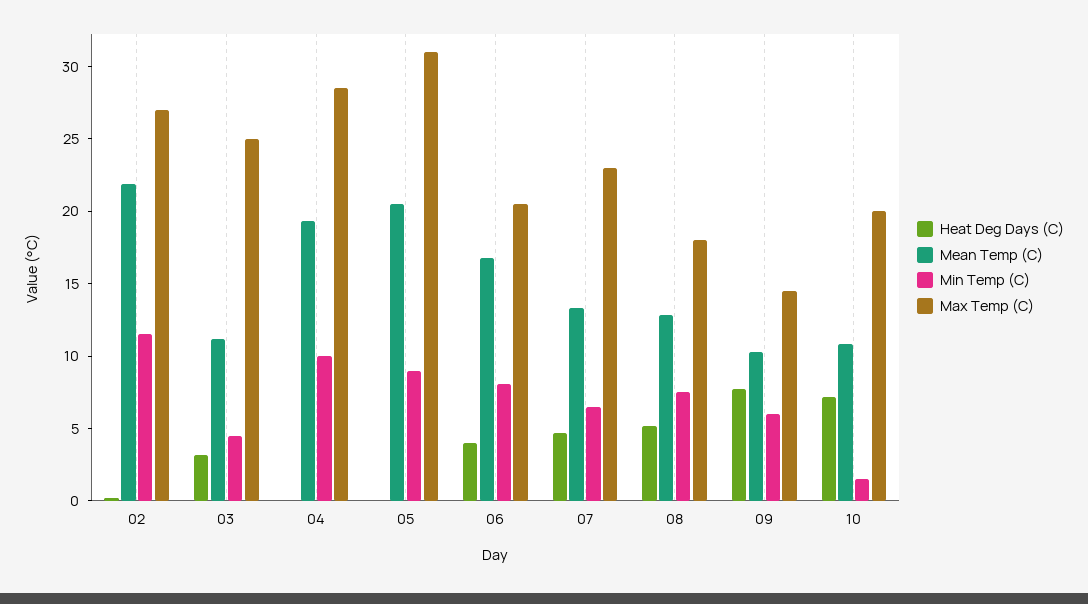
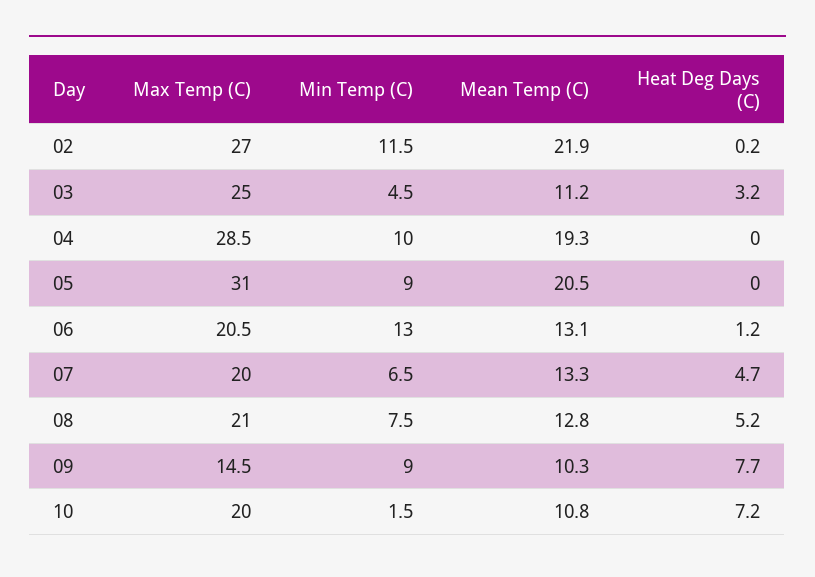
  {
    "Heat Deg Days (C)": {
      "02": 0.2,
      "03": 3.2,
      "04": 0,
      "05": 0,
-     "06": 4,
+     "06": 1.2,
      "07": 4.7,
      "08": 5.2,
      "09": 7.7,
      "10": 7.2
    },
    "Mean Temp (C)": {
      "02": 21.9,
      "03": 11.2,
      "04": 19.3,
      "05": 20.5,
-     "06": 17,
+     "06": 13.1,
      "07": 13.3,
      "08": 12.8,
      "09": 10.3,
      "10": 10.8
    },
    "Min Temp (C)": {
      "02": 11.5,
      "03": 4.5,
      "04": 10,
      "05": 9,
-     "06": 8,
+     "06": 13,
      "07": 6.5,
      "08": 7.5,
-     "09": 6,
+     "09": 9,
      "10": 1.5
    },
    "Max Temp (C)": {
      "02": 27,
      "03": 25,
      "04": 28.5,
      "05": 31,
      "06": 20.5,
-     "07": 23,
+     "07": 20,
-     "08": 18,
+     "08": 21,
      "09": 14.5,
      "10": 20
    }
  }

